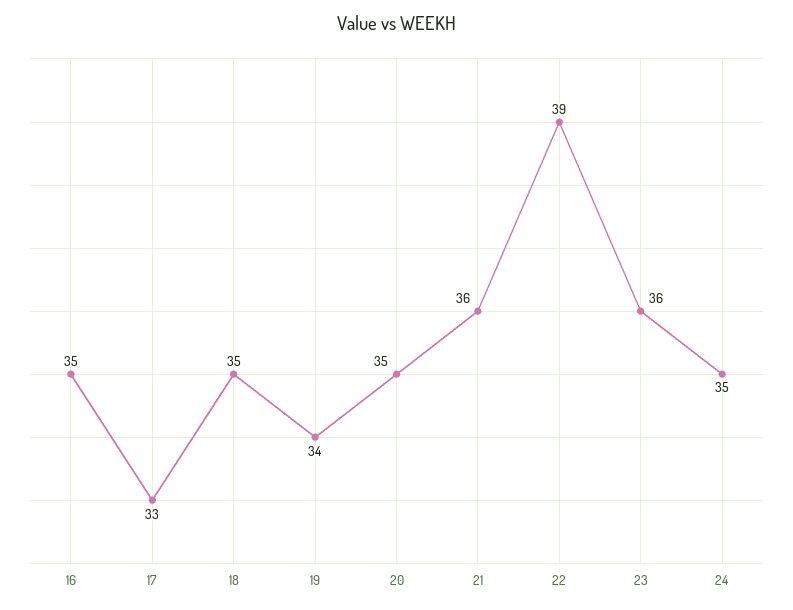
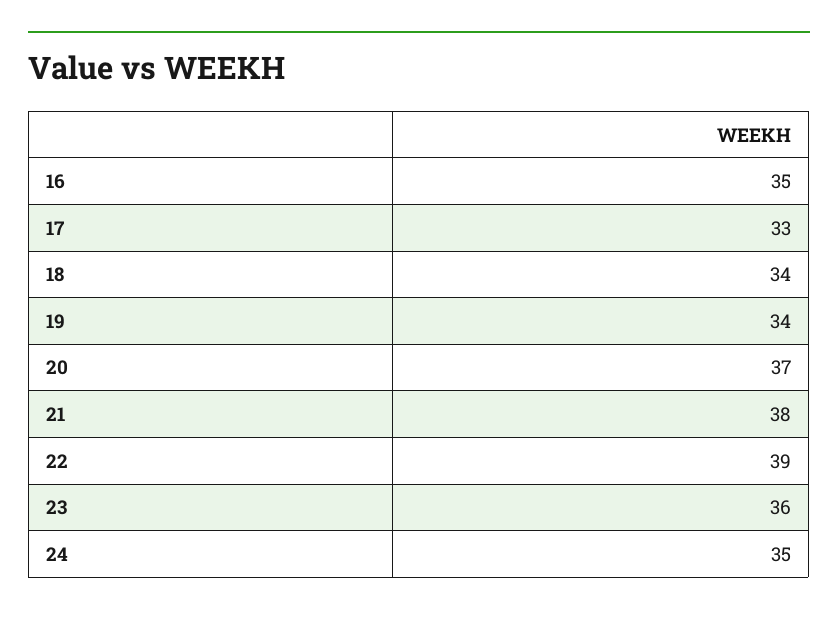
  {
    "16": 35,
    "17": 33,
-   "18": 35,
+   "18": 34,
    "19": 34,
-   "20": 35,
+   "20": 37,
-   "21": 36,
+   "21": 38,
    "22": 39,
    "23": 36,
    "24": 35
  }

